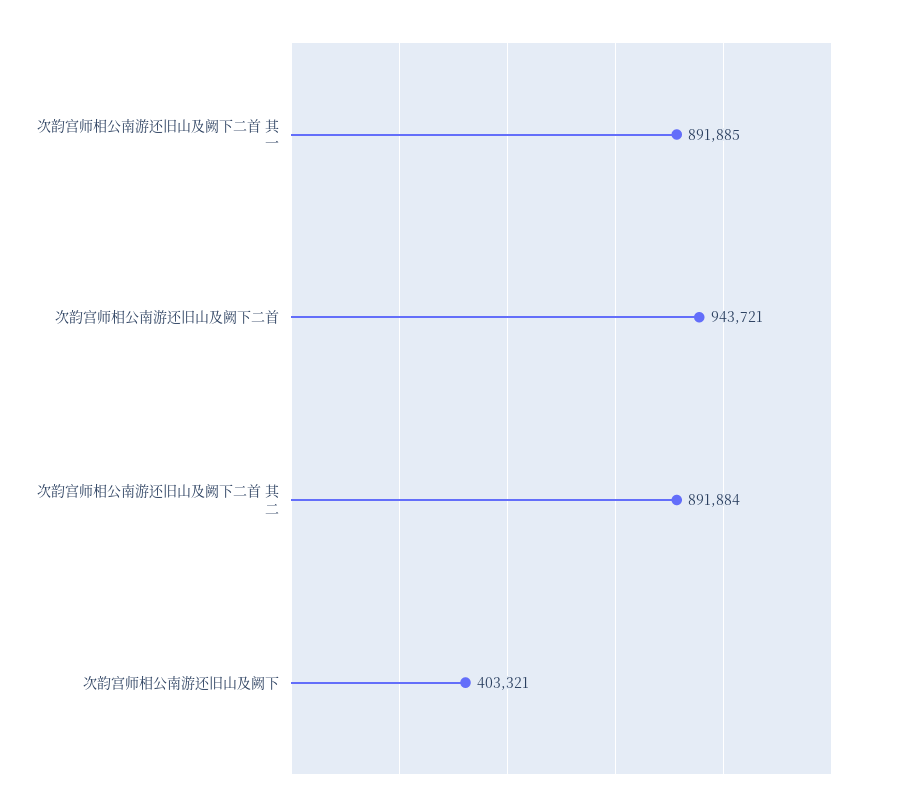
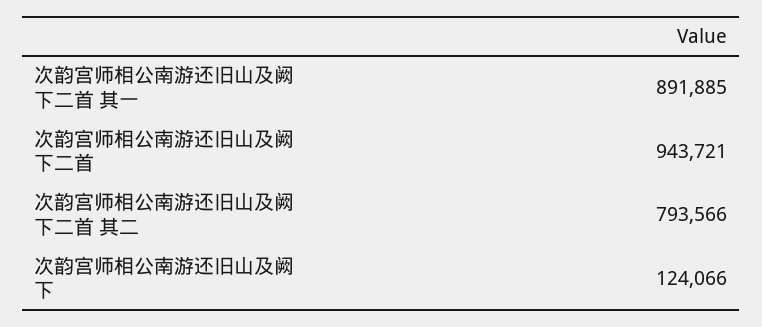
  {
    "次韵宫师相公南游还旧山及阙下二首 其一": 891885,
    "次韵宫师相公南游还旧山及阙下二首": 943721,
-   "次韵宫师相公南游还旧山及阙下二首 其二": 891884,
+   "次韵宫师相公南游还旧山及阙下二首 其二": 793566,
-   "次韵宫师相公南游还旧山及阙下": 403321
+   "次韵宫师相公南游还旧山及阙下": 124066
  }

